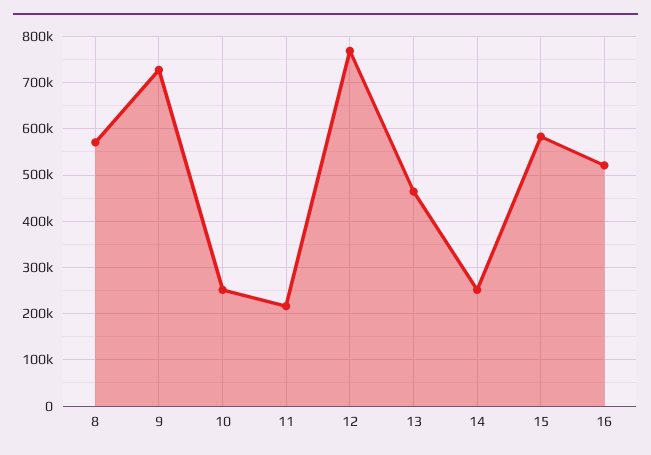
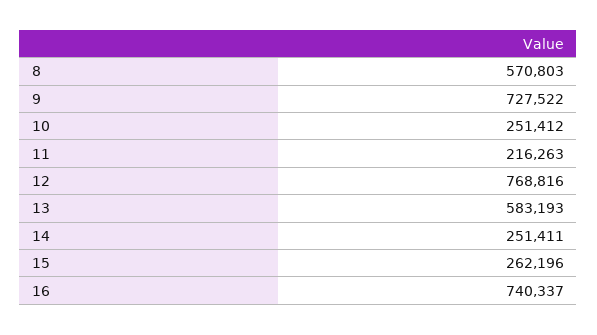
  {
    "8": 570803,
    "9": 727522,
    "10": 251412,
    "11": 216263,
    "12": 768816,
-   "13": 460000,
+   "13": 583193,
    "14": 251411,
-   "15": 580000,
+   "15": 262196,
-   "16": 520000
+   "16": 740337
  }

